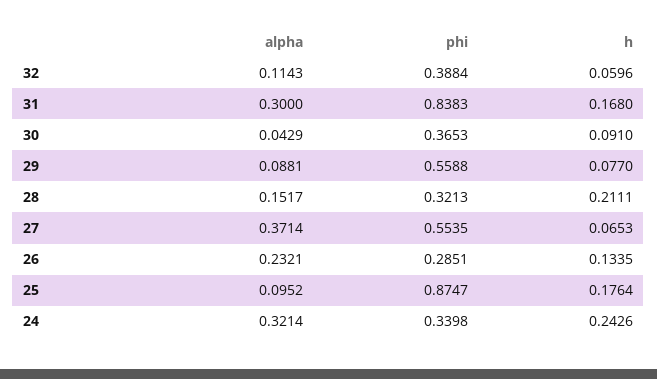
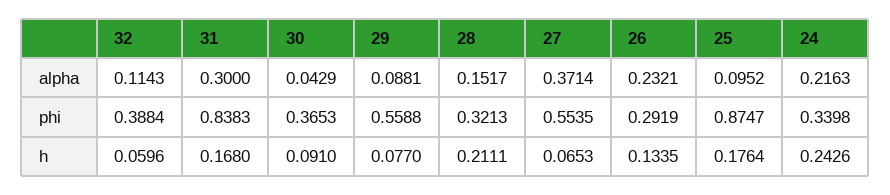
  {
    "alpha": {
      "32": 0.1143,
      "31": 0.3,
      "30": 0.0429,
      "29": 0.0881,
      "28": 0.1517,
      "27": 0.3714,
      "26": 0.2321,
      "25": 0.0952,
-     "24": 0.3214
+     "24": 0.2163
    },
    "phi": {
      "32": 0.3884,
      "31": 0.8383,
      "30": 0.3653,
      "29": 0.5588,
      "28": 0.3213,
      "27": 0.5535,
-     "26": 0.2851,
+     "26": 0.2919,
      "25": 0.8747,
      "24": 0.3398
    },
    "h": {
      "32": 0.0596,
      "31": 0.168,
      "30": 0.091,
      "29": 0.077,
      "28": 0.2111,
      "27": 0.0653,
      "26": 0.1335,
      "25": 0.1764,
      "24": 0.2426
    }
  }

